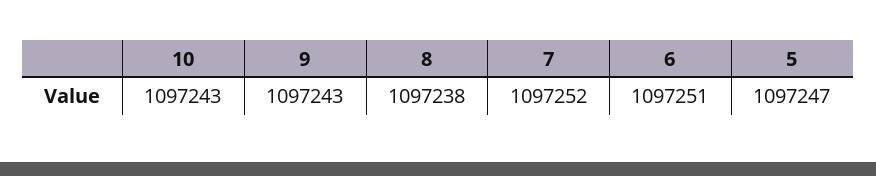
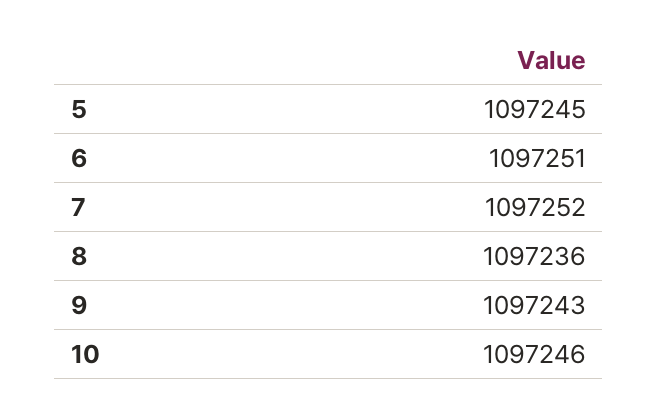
  {
-   "10": 1097243,
+   "10": 1097246,
    "9": 1097243,
-   "8": 1097238,
+   "8": 1097236,
    "7": 1097252,
    "6": 1097251,
-   "5": 1097247
+   "5": 1097245
  }

